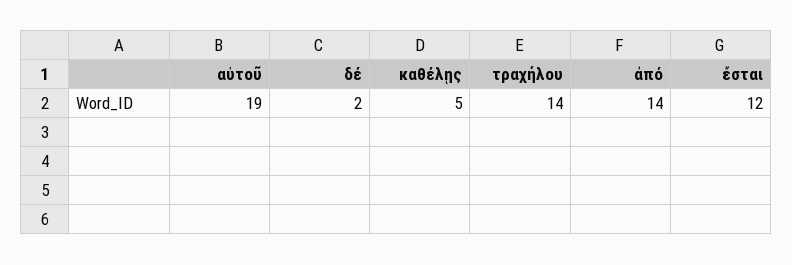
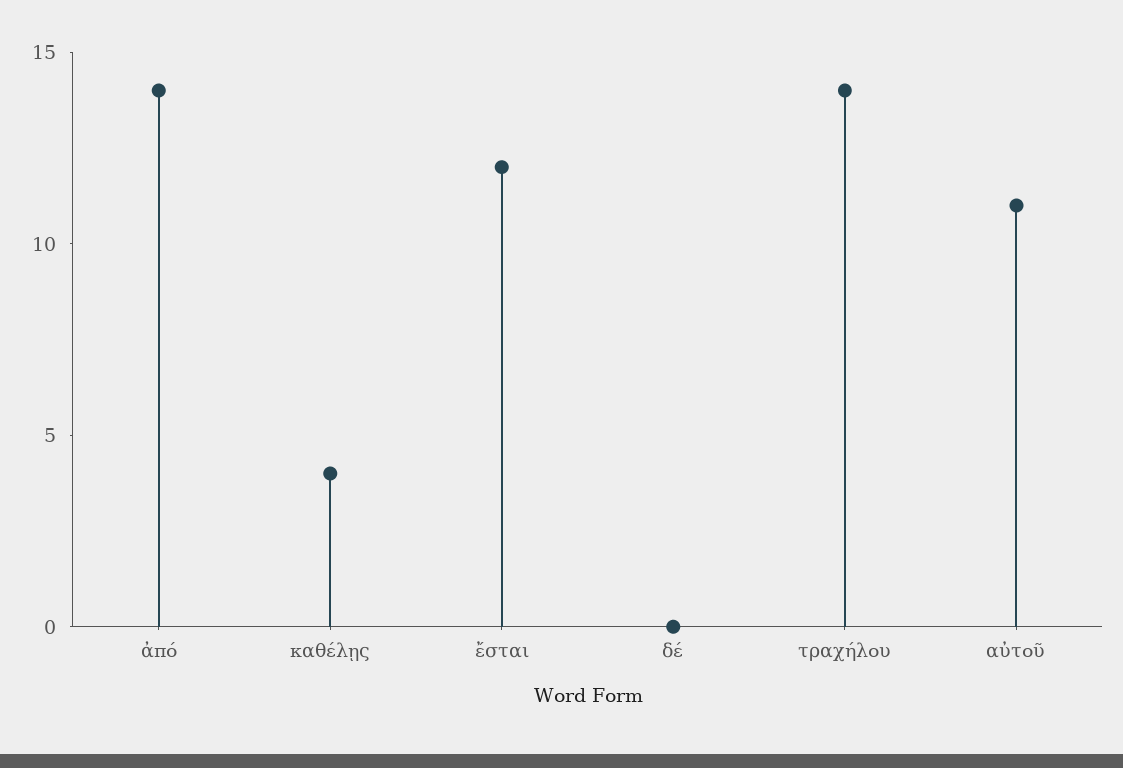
  {
-   "αὐτοῦ": 19,
+   "αὐτοῦ": 11,
-   "δέ": 2,
+   "δέ": 0,
-   "καθέλῃς": 5,
+   "καθέλῃς": 4,
    "τραχήλου": 14,
    "ἀπό": 14,
    "ἔσται": 12
  }

